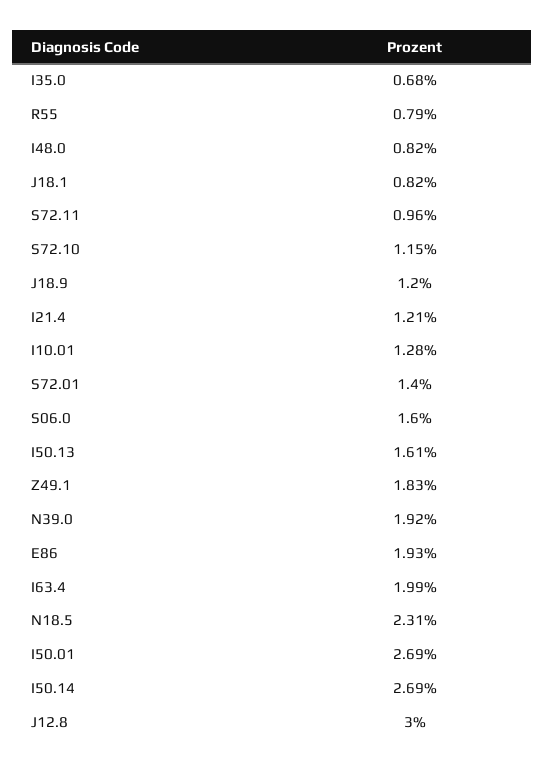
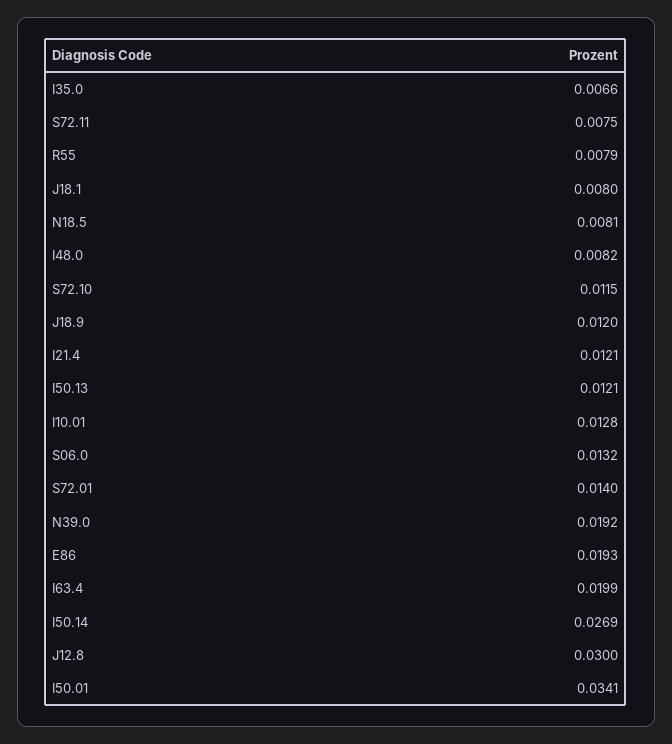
  {
-   "I35.0": 0.0068,
+   "I35.0": 0.0066,
    "R55": 0.0079,
    "I48.0": 0.0082,
-   "J18.1": 0.0082,
+   "J18.1": 0.008,
-   "S72.11": 0.0096,
+   "S72.11": 0.0075,
    "S72.10": 0.0115,
    "J18.9": 0.012,
    "I21.4": 0.0121,
    "I10.01": 0.0128,
    "S72.01": 0.014,
-   "S06.0": 0.016,
+   "S06.0": 0.0132,
-   "I50.13": 0.0161,
+   "I50.13": 0.0121,
-   "Z49.1": 0.0183,
    "N39.0": 0.0192,
    "E86": 0.0193,
    "I63.4": 0.0199,
-   "N18.5": 0.0231,
+   "N18.5": 0.0081,
-   "I50.01": 0.0269,
+   "I50.01": 0.0341,
    "I50.14": 0.0269,
    "J12.8": 0.03
  }

